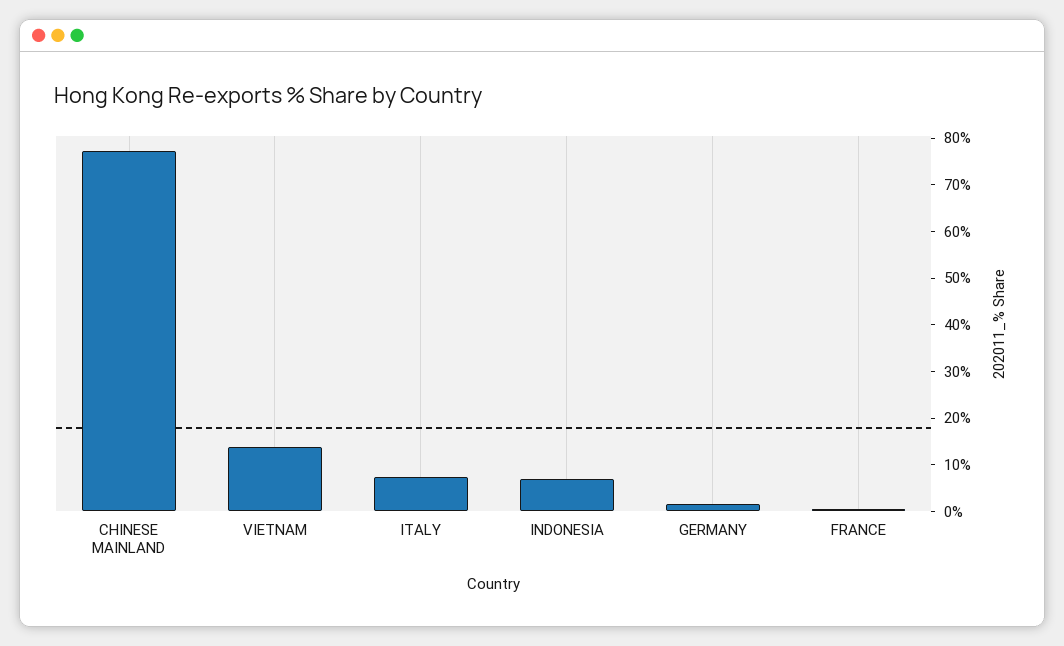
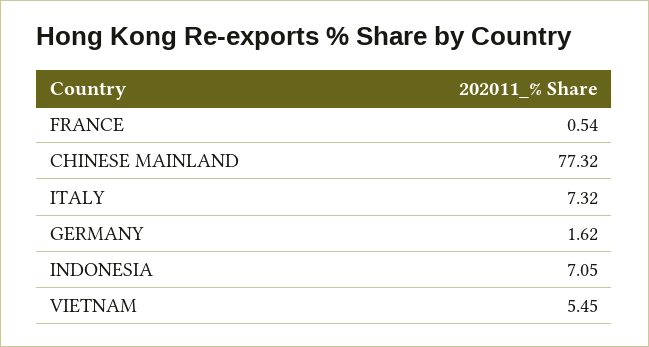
  {
    "CHINESE MAINLAND": 77.32,
-   "VIETNAM": 14,
+   "VIETNAM": 5.45,
    "ITALY": 7.32,
    "INDONESIA": 7.05,
    "GERMANY": 1.62,
    "FRANCE": 0.54
  }

